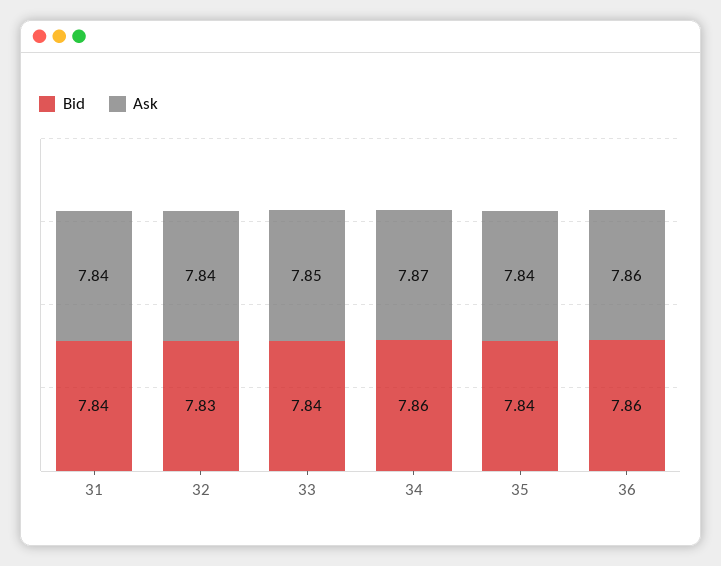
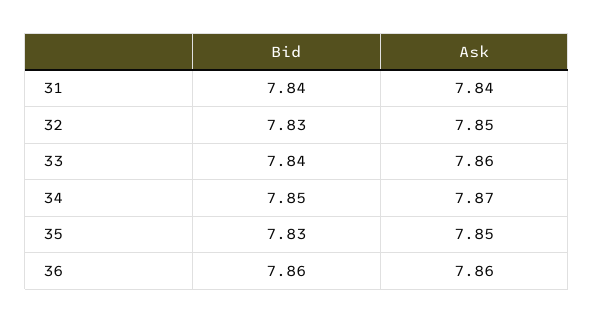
  {
    "Bid": {
      "31": 7.84,
      "32": 7.83,
      "33": 7.84,
-     "34": 7.86,
+     "34": 7.85,
-     "35": 7.84,
+     "35": 7.83,
      "36": 7.86
    },
    "Ask": {
      "31": 7.84,
-     "32": 7.84,
+     "32": 7.85,
-     "33": 7.85,
+     "33": 7.86,
      "34": 7.87,
-     "35": 7.84,
+     "35": 7.85,
      "36": 7.86
    }
  }

